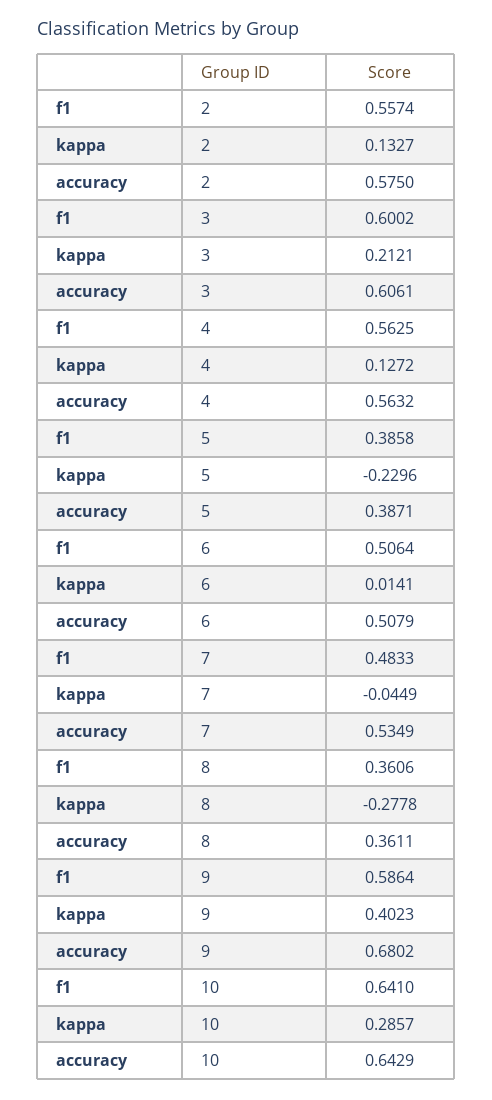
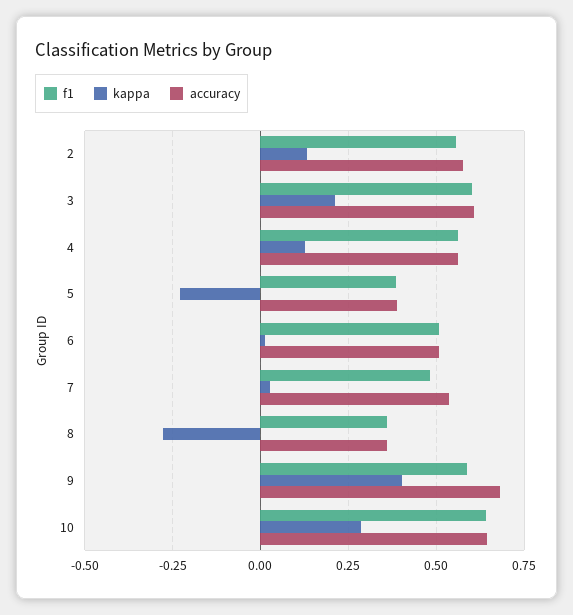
  {
    "f1": {
      "2": 0.5574,
      "3": 0.6002,
      "4": 0.5625,
      "5": 0.3858,
      "6": 0.5064,
      "7": 0.4833,
      "8": 0.3606,
      "9": 0.5864,
      "10": 0.641
    },
    "kappa": {
      "2": 0.1327,
      "3": 0.2121,
      "4": 0.1272,
      "5": -0.2296,
      "6": 0.0141,
-     "7": -0.0449,
+     "7": 0.025,
      "8": -0.2778,
      "9": 0.4023,
      "10": 0.2857
    },
    "accuracy": {
      "2": 0.575,
      "3": 0.6061,
      "4": 0.5632,
      "5": 0.3871,
      "6": 0.5079,
      "7": 0.5349,
      "8": 0.3611,
      "9": 0.6802,
      "10": 0.6429
    }
  }

